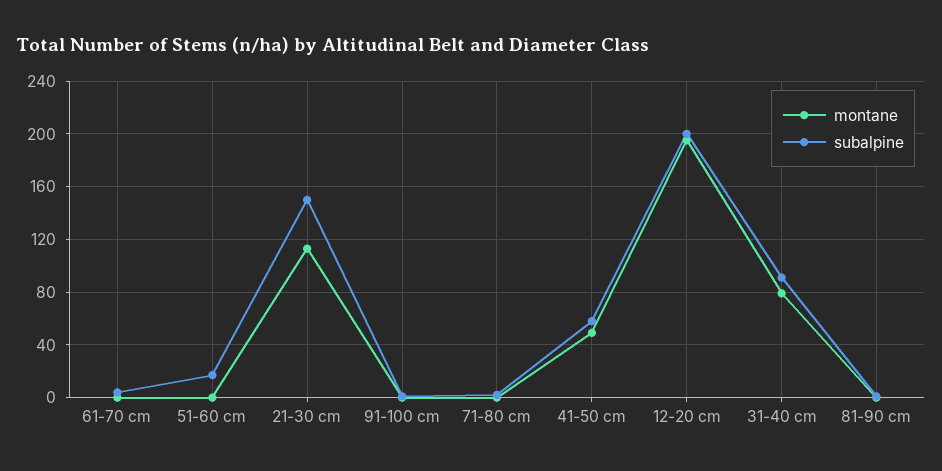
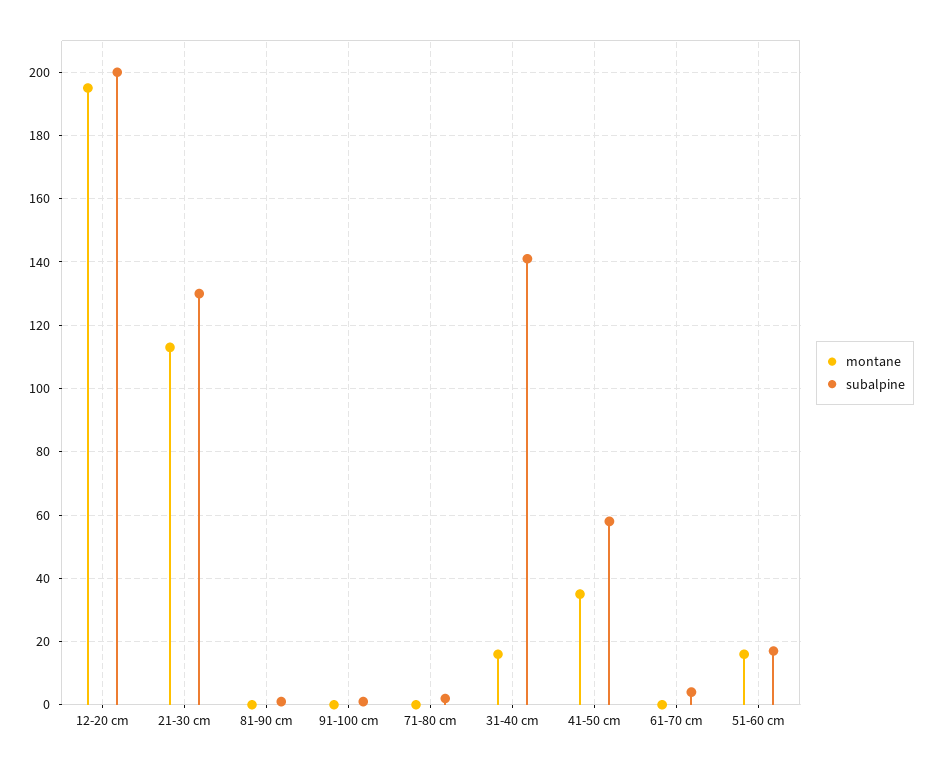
  {
    "montane": {
      "61-70 cm": 0,
-     "51-60 cm": 0,
+     "51-60 cm": 15,
      "21-30 cm": 115,
      "91-100 cm": 0,
      "71-80 cm": 0,
-     "41-50 cm": 50,
+     "41-50 cm": 35,
      "12-20 cm": 195,
-     "31-40 cm": 80,
+     "31-40 cm": 15,
      "81-90 cm": 0
    },
    "subalpine": {
      "61-70 cm": 5,
      "51-60 cm": 15,
-     "21-30 cm": 150,
+     "21-30 cm": 130,
      "91-100 cm": 0,
      "71-80 cm": 0,
      "41-50 cm": 60,
      "12-20 cm": 200,
-     "31-40 cm": 90,
+     "31-40 cm": 140,
      "81-90 cm": 0
    }
  }

